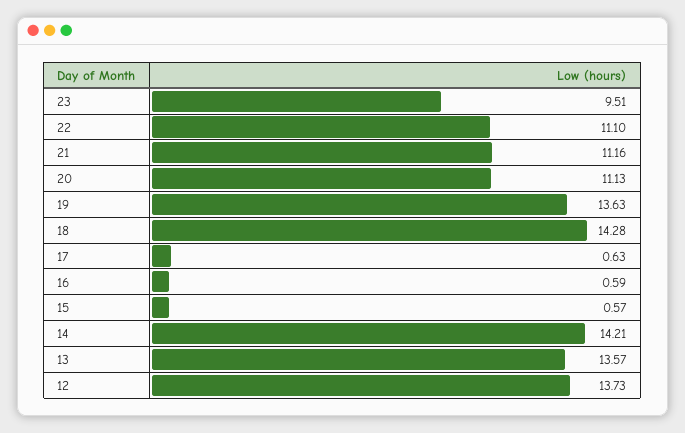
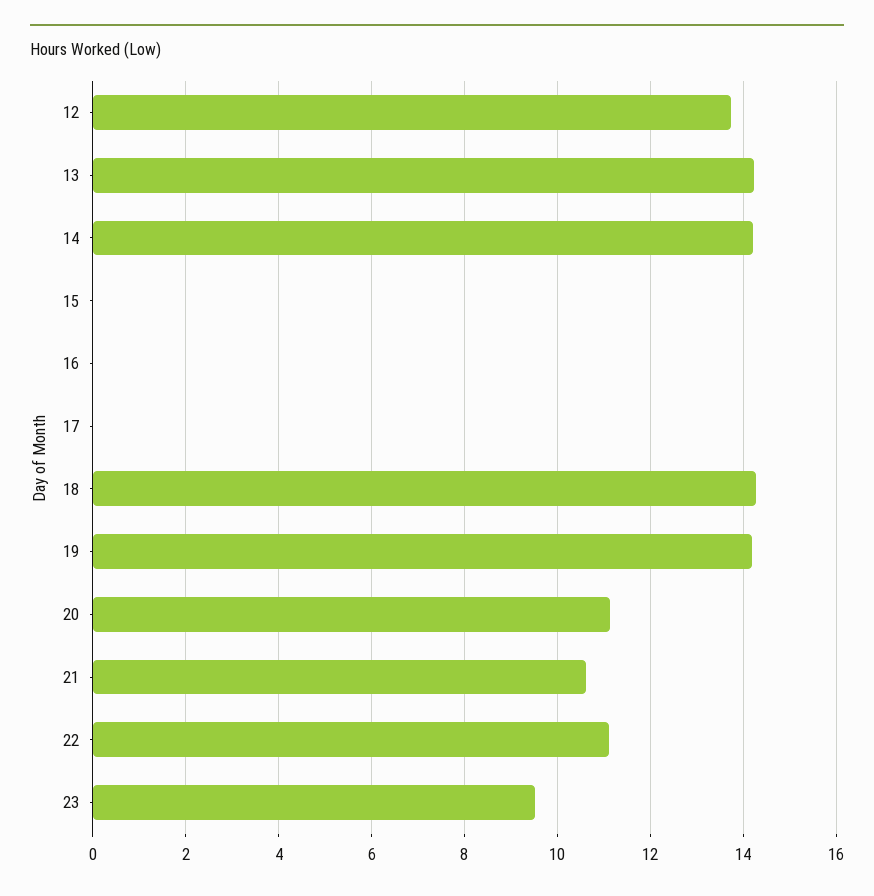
  {
    "23": 9.51,
    "22": 11.1,
-   "21": 11.16,
+   "21": 10.6,
    "20": 11.13,
-   "19": 13.63,
+   "19": 14.2,
    "18": 14.28,
-   "17": 0.63,
+   "17": 0,
-   "16": 0.59,
+   "16": 0,
-   "15": 0.57,
+   "15": 0,
    "14": 14.21,
-   "13": 13.57,
+   "13": 14.2,
    "12": 13.73
  }

